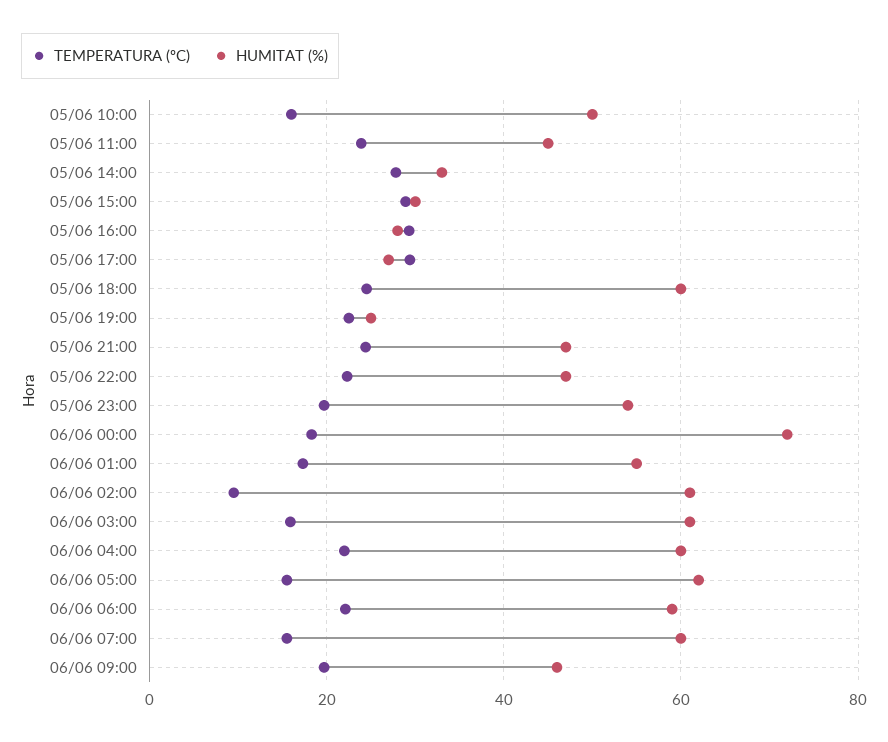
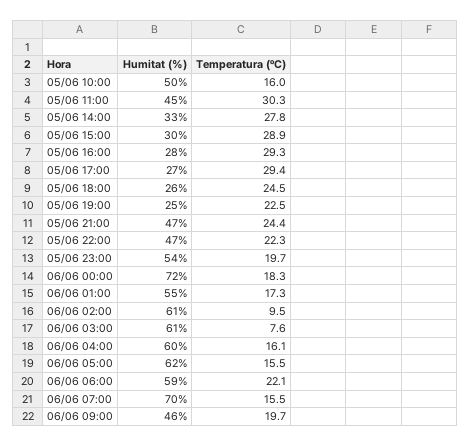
  {
    "TEMPERATURA (ºC)": {
      "05/06 10:00": 16,
-     "05/06 11:00": 24,
+     "05/06 11:00": 30.3,
      "05/06 14:00": 27.8,
      "05/06 15:00": 28.9,
      "05/06 16:00": 29.3,
      "05/06 17:00": 29.4,
      "05/06 18:00": 24.5,
      "05/06 19:00": 22.5,
      "05/06 21:00": 24.4,
      "05/06 22:00": 22.3,
      "05/06 23:00": 19.7,
      "06/06 00:00": 18.3,
      "06/06 01:00": 17.3,
      "06/06 02:00": 9.5,
-     "06/06 03:00": 16,
+     "06/06 03:00": 7.6,
-     "06/06 04:00": 22,
+     "06/06 04:00": 16.1,
      "06/06 05:00": 15.5,
      "06/06 06:00": 22.1,
      "06/06 07:00": 15.5,
      "06/06 09:00": 19.7
    },
    "HUMITAT (%)": {
      "05/06 10:00": 50,
      "05/06 11:00": 45,
      "05/06 14:00": 33,
      "05/06 15:00": 30,
      "05/06 16:00": 28,
      "05/06 17:00": 27,
-     "05/06 18:00": 60,
+     "05/06 18:00": 26,
      "05/06 19:00": 25,
      "05/06 21:00": 47,
      "05/06 22:00": 47,
      "05/06 23:00": 54,
      "06/06 00:00": 72,
      "06/06 01:00": 55,
      "06/06 02:00": 61,
      "06/06 03:00": 61,
      "06/06 04:00": 60,
      "06/06 05:00": 62,
      "06/06 06:00": 59,
-     "06/06 07:00": 60,
+     "06/06 07:00": 70,
      "06/06 09:00": 46
    }
  }

